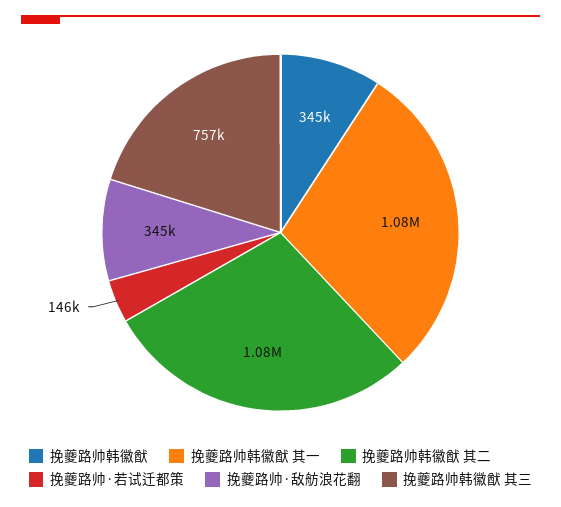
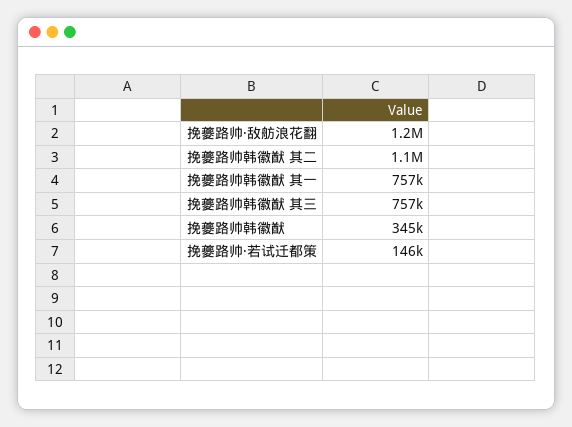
  {
    "挽夔路帅韩徽猷": 345000,
-   "挽夔路帅韩徽猷 其一": 1080000,
+   "挽夔路帅韩徽猷 其一": 757000,
    "挽夔路帅韩徽猷 其二": 1080000,
    "挽夔路帅·若试迁都策": 146000,
-   "挽夔路帅·敌舫浪花翻": 345000,
+   "挽夔路帅·敌舫浪花翻": 1200000,
    "挽夔路帅韩徽猷 其三": 757000
  }

